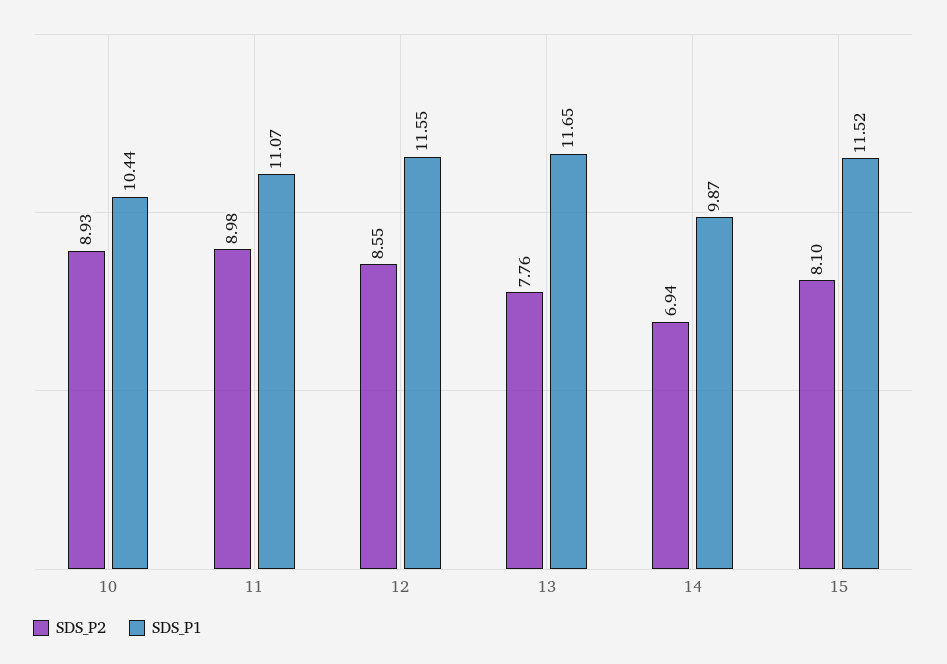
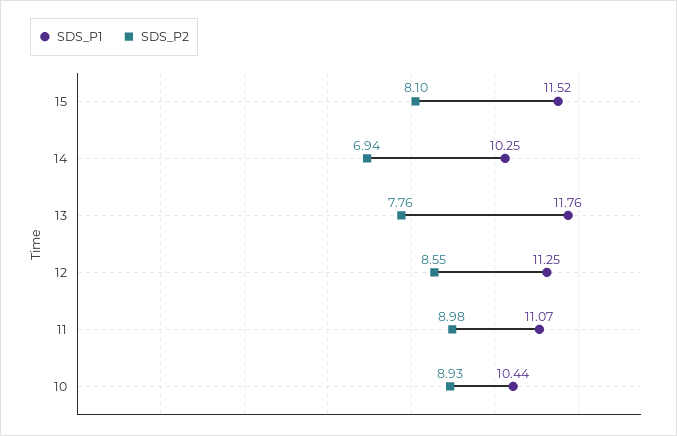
  {
    "SDS_P2": {
      "10": 8.93,
      "11": 8.98,
      "12": 8.55,
      "13": 7.76,
      "14": 6.94,
      "15": 8.1
    },
    "SDS_P1": {
      "10": 10.44,
      "11": 11.07,
-     "12": 11.55,
+     "12": 11.25,
-     "13": 11.65,
+     "13": 11.76,
-     "14": 9.87,
+     "14": 10.25,
      "15": 11.52
    }
  }

